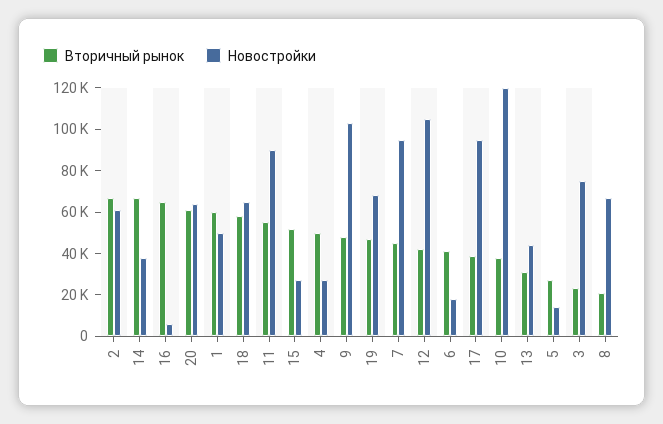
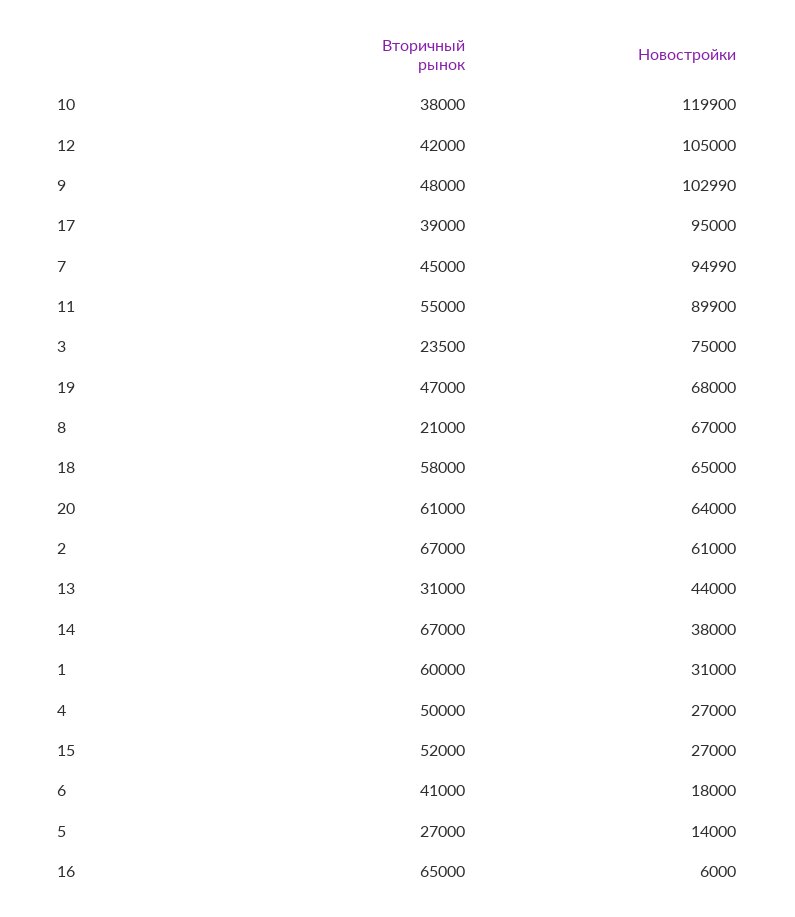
  {
    "Вторичный рынок": {
      "2": 67000,
      "14": 67000,
      "16": 65000,
      "20": 61000,
      "1": 60000,
      "18": 58000,
      "11": 55000,
      "15": 52000,
      "4": 50000,
      "9": 48000,
      "19": 47000,
      "7": 45000,
      "12": 42000,
      "6": 41000,
      "17": 39000,
      "10": 38000,
      "13": 31000,
      "5": 27000,
      "3": 23500,
      "8": 21000
    },
    "Новостройки": {
      "2": 61000,
      "14": 38000,
      "16": 6000,
      "20": 64000,
-     "1": 50000,
+     "1": 31000,
      "18": 65000,
      "11": 89900,
      "15": 27000,
      "4": 27000,
      "9": 102990,
      "19": 68000,
      "7": 94990,
      "12": 105000,
      "6": 18000,
      "17": 95000,
      "10": 119900,
      "13": 44000,
      "5": 14000,
      "3": 75000,
      "8": 67000
    }
  }

